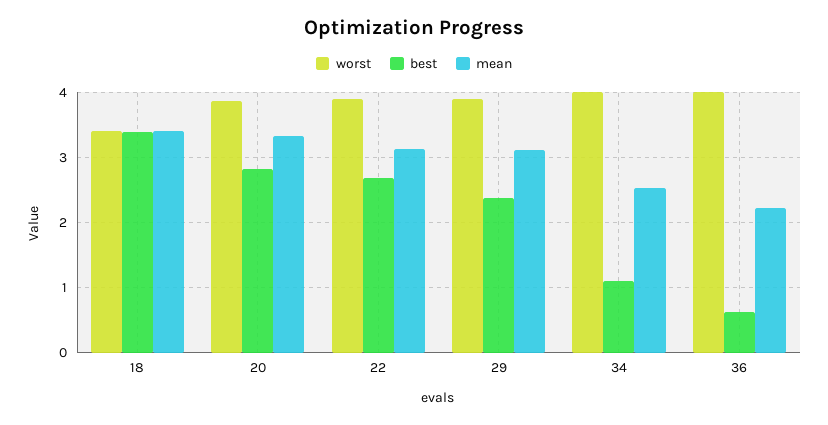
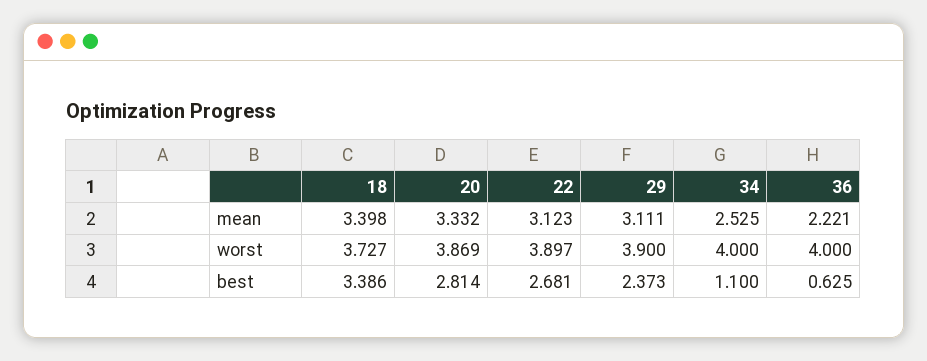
  {
    "worst": {
-     "18": 3.4,
+     "18": 3.727,
      "20": 3.869,
      "22": 3.897,
      "29": 3.9,
      "34": 4,
      "36": 4
    },
    "best": {
      "18": 3.386,
      "20": 2.814,
      "22": 2.681,
      "29": 2.373,
      "34": 1.1,
      "36": 0.625
    },
    "mean": {
      "18": 3.398,
      "20": 3.332,
      "22": 3.123,
      "29": 3.111,
      "34": 2.525,
      "36": 2.221
    }
  }

